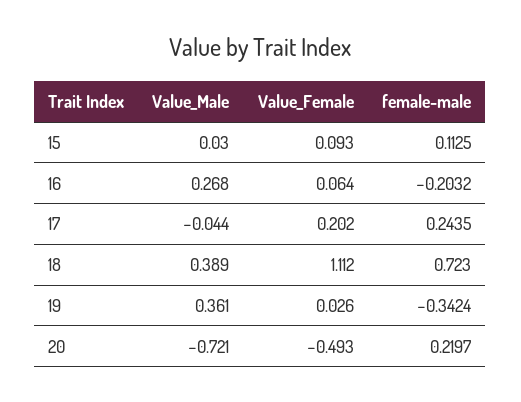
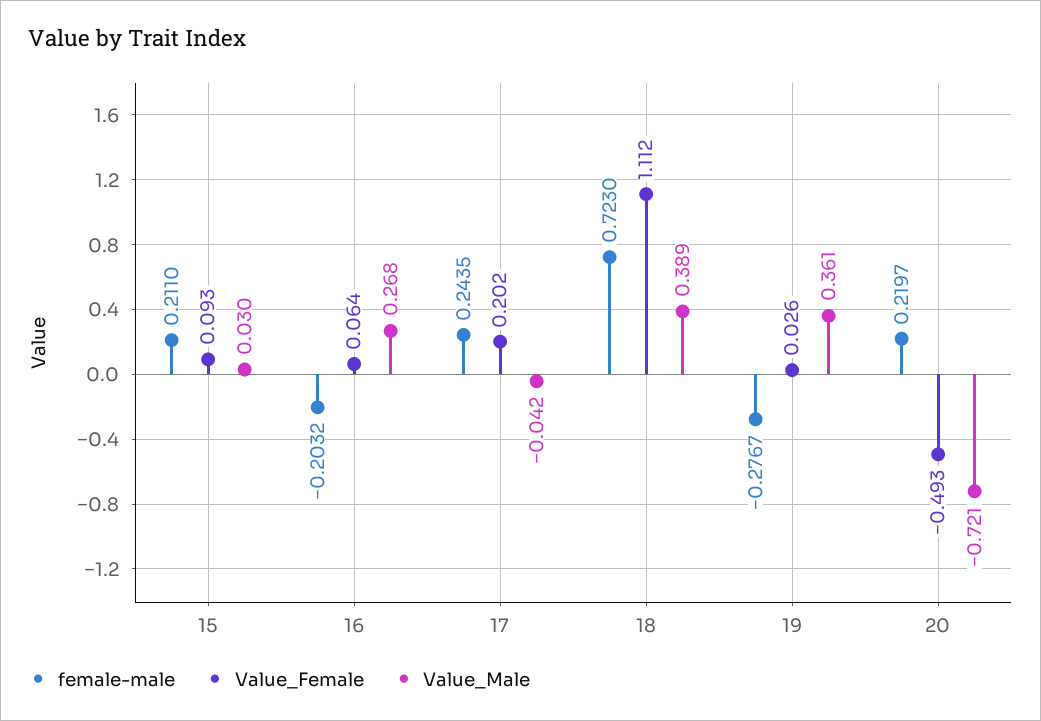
  {
    "Value_Male": {
      "15": 0.03,
      "16": 0.268,
-     "17": -0.044,
+     "17": -0.042,
      "18": 0.389,
      "19": 0.361,
      "20": -0.721
    },
    "Value_Female": {
      "15": 0.093,
      "16": 0.064,
      "17": 0.202,
      "18": 1.112,
      "19": 0.026,
      "20": -0.493
    },
    "female-male": {
-     "15": 0.1125,
+     "15": 0.211,
      "16": -0.2032,
      "17": 0.2435,
      "18": 0.723,
-     "19": -0.3424,
+     "19": -0.2767,
      "20": 0.2197
    }
  }

